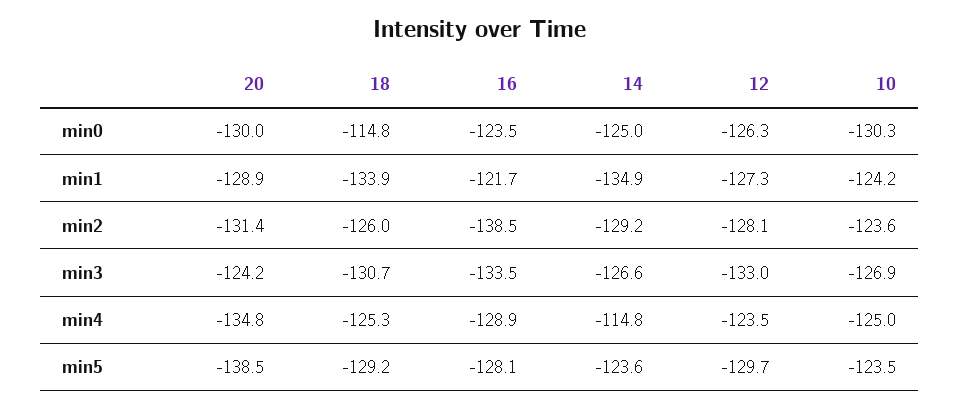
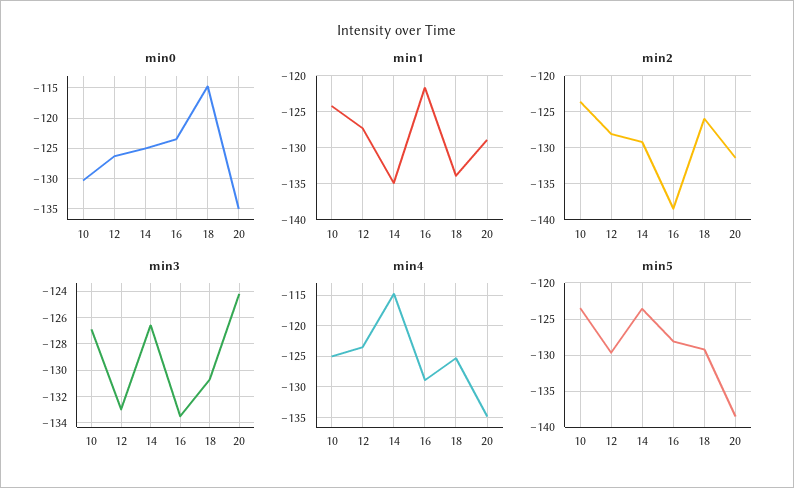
  {
    "min0": {
-     "20": -130,
+     "20": -135,
      "18": -114.8,
      "16": -123.5,
      "14": -125,
      "12": -126.3,
      "10": -130.3
    },
    "min1": {
      "20": -128.9,
      "18": -133.9,
      "16": -121.7,
      "14": -134.9,
      "12": -127.3,
      "10": -124.2
    },
    "min2": {
      "20": -131.4,
      "18": -126,
      "16": -138.5,
      "14": -129.2,
      "12": -128.1,
      "10": -123.6
    },
    "min3": {
      "20": -124.2,
      "18": -130.7,
      "16": -133.5,
      "14": -126.6,
      "12": -133,
      "10": -126.9
    },
    "min4": {
      "20": -134.8,
      "18": -125.3,
      "16": -128.9,
      "14": -114.8,
      "12": -123.5,
      "10": -125
    },
    "min5": {
      "20": -138.5,
      "18": -129.2,
      "16": -128.1,
      "14": -123.6,
      "12": -129.7,
      "10": -123.5
    }
  }

